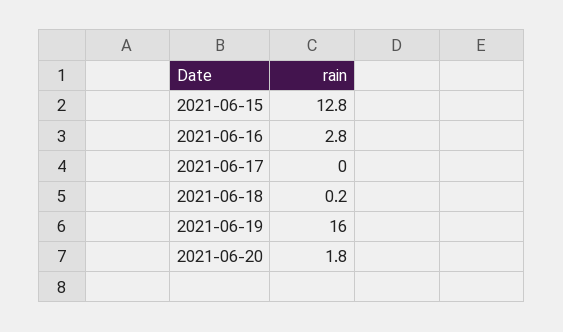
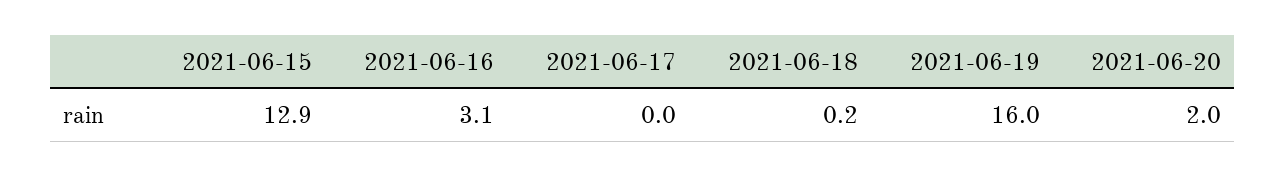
  {
-   "2021-06-15": 12.8,
+   "2021-06-15": 12.9,
-   "2021-06-16": 2.8,
+   "2021-06-16": 3.1,
    "2021-06-17": 0,
    "2021-06-18": 0.2,
    "2021-06-19": 16,
-   "2021-06-20": 1.8
+   "2021-06-20": 2
  }

